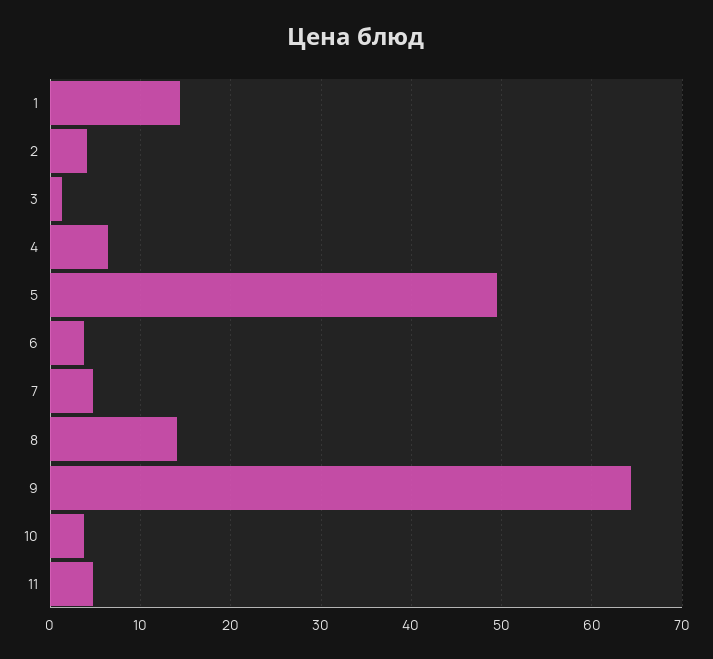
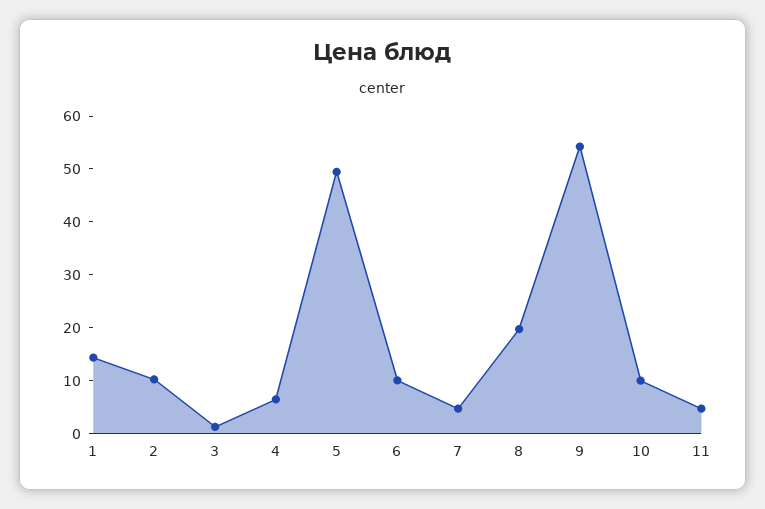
  {
    "1": 14,
-   "2": 4,
+   "2": 10,
    "3": 1,
    "4": 6,
    "5": 49,
-   "6": 4,
+   "6": 10,
    "7": 5,
-   "8": 14,
+   "8": 20,
-   "9": 64,
+   "9": 54,
-   "10": 4,
+   "10": 10,
    "11": 5
  }

